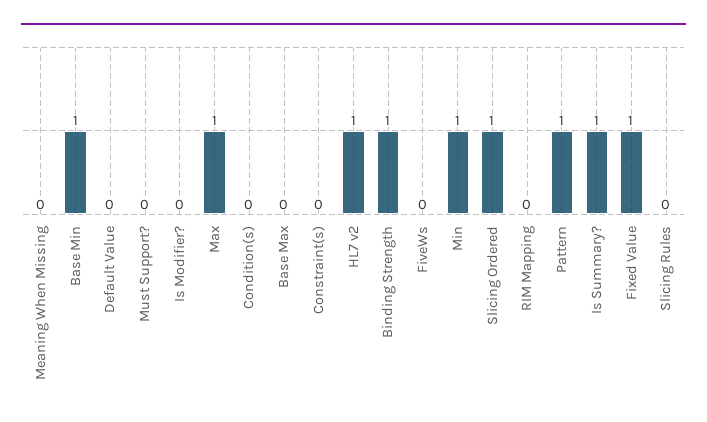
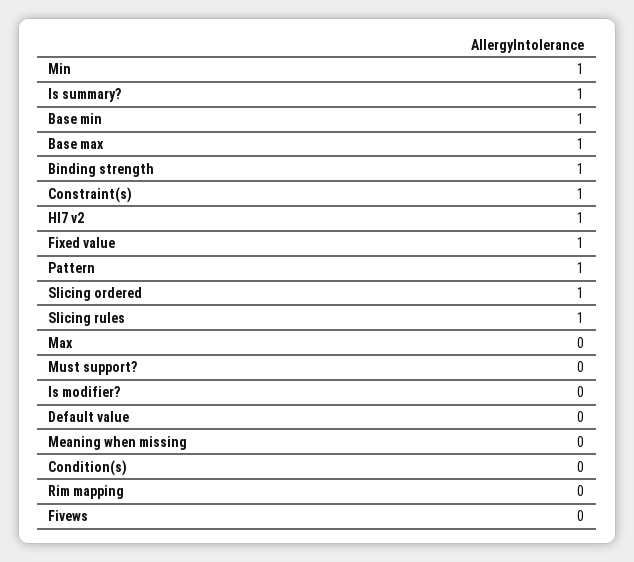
  {
    "Meaning When Missing": 0,
    "Base Min": 1,
    "Default Value": 0,
    "Must Support?": 0,
    "Is Modifier?": 0,
-   "Max": 1,
+   "Max": 0,
    "Condition(s)": 0,
-   "Base Max": 0,
+   "Base Max": 1,
-   "Constraint(s)": 0,
+   "Constraint(s)": 1,
    "HL7 v2": 1,
    "Binding Strength": 1,
    "FiveWs": 0,
    "Min": 1,
    "Slicing Ordered": 1,
    "RIM Mapping": 0,
    "Pattern": 1,
    "Is Summary?": 1,
    "Fixed Value": 1,
-   "Slicing Rules": 0
+   "Slicing Rules": 1
  }

